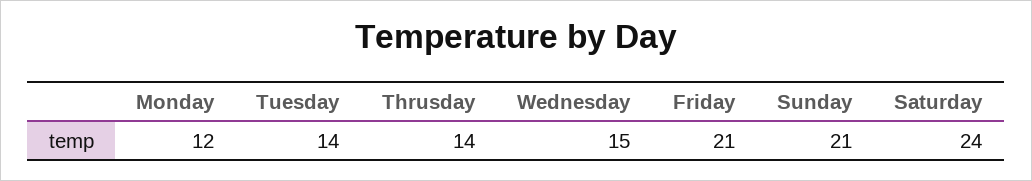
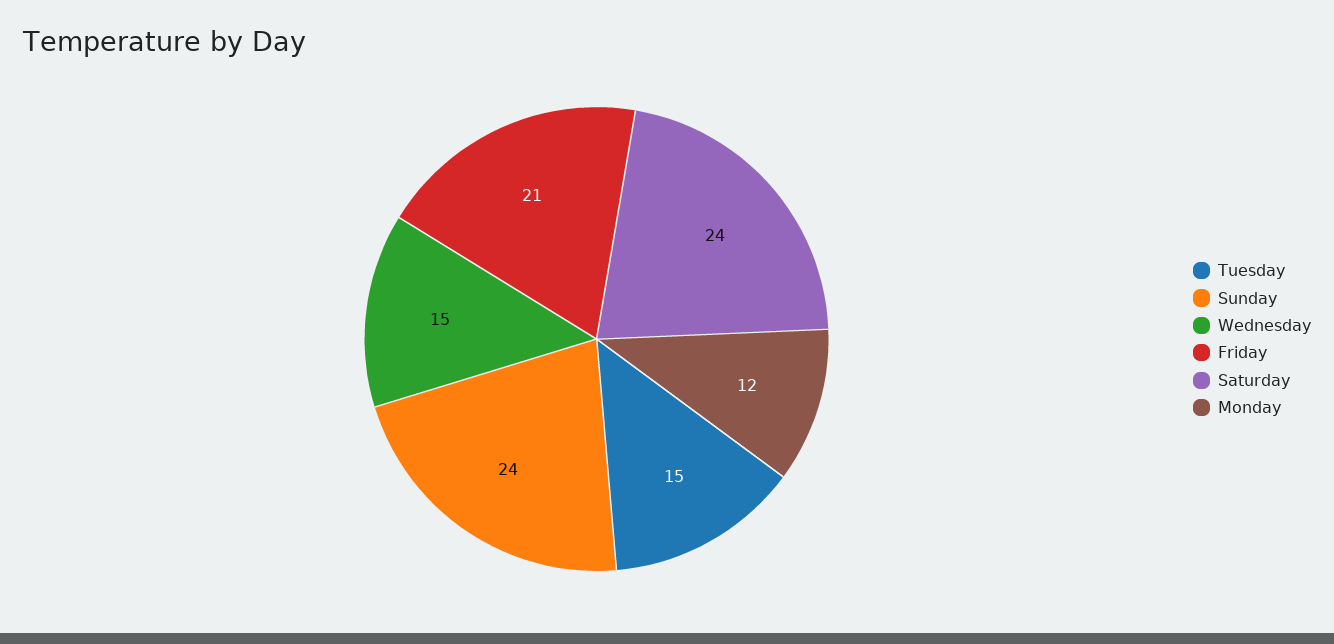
  {
    "Monday": 12,
-   "Tuesday": 14,
+   "Tuesday": 15,
-   "Thrusday": 14,
    "Wednesday": 15,
    "Friday": 21,
-   "Sunday": 21,
+   "Sunday": 24,
    "Saturday": 24
  }

